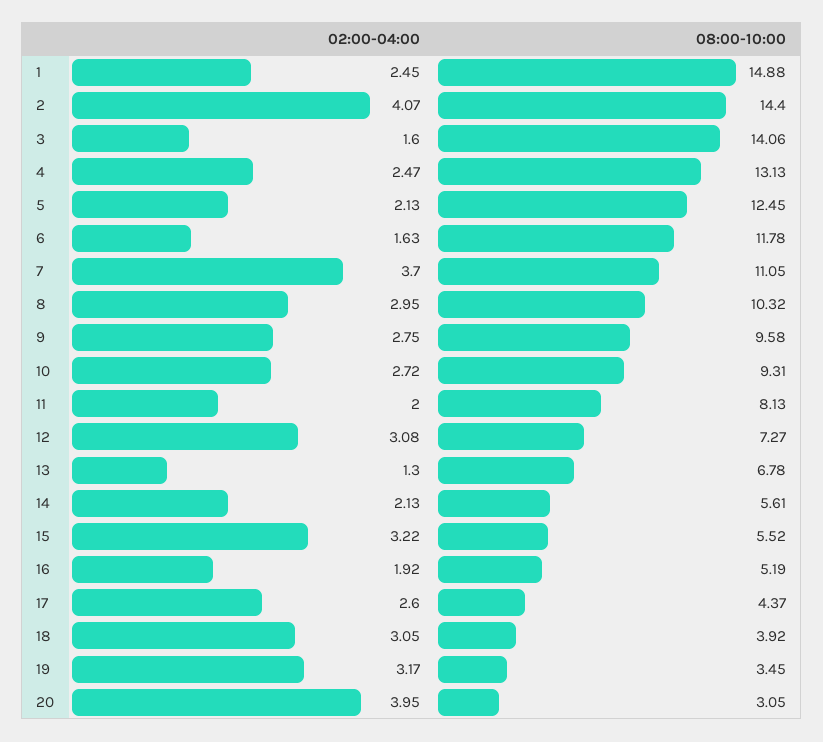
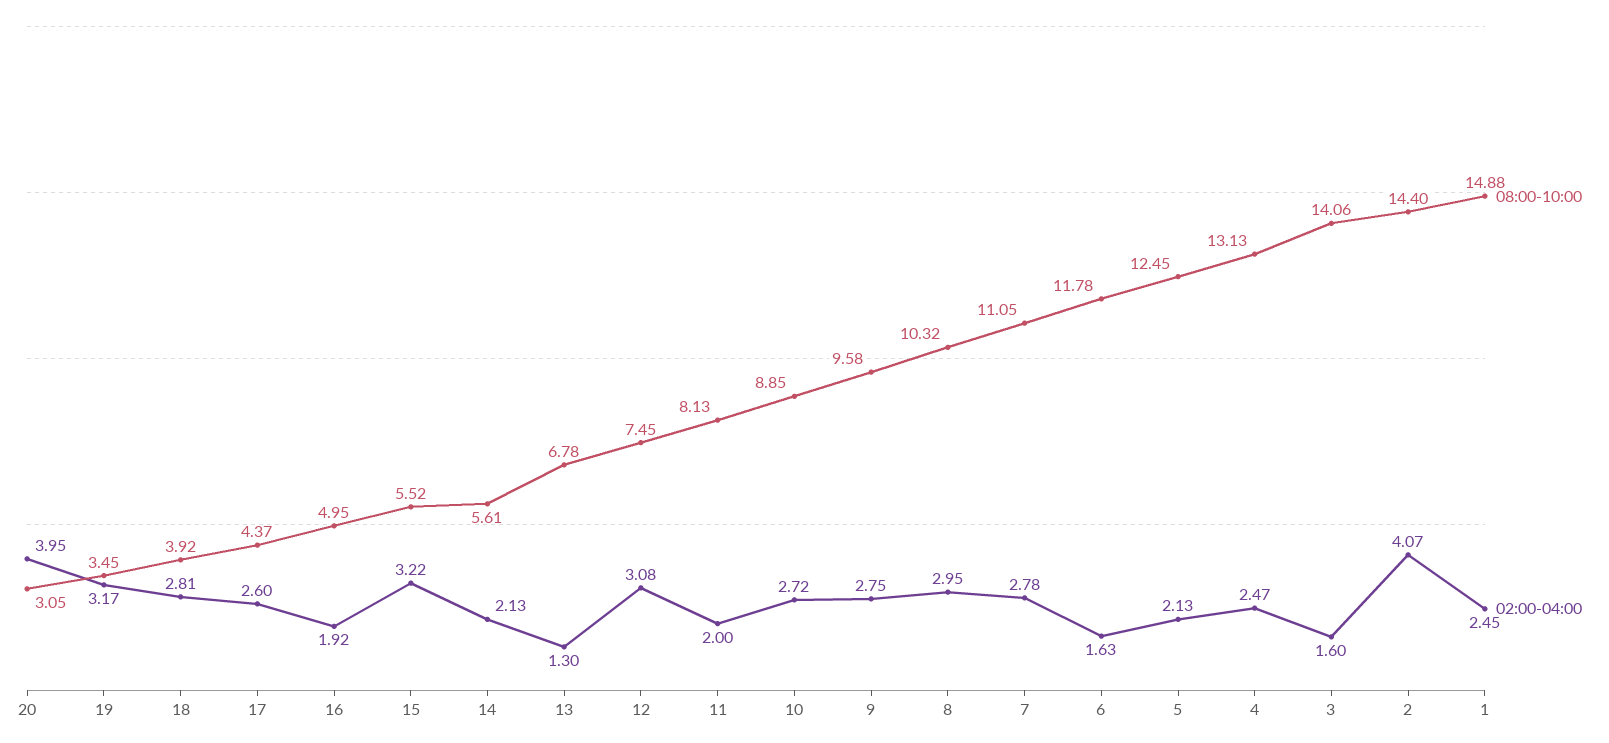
  {
    "02:00-04:00": {
      "1": 2.45,
      "2": 4.07,
      "3": 1.6,
      "4": 2.47,
      "5": 2.13,
      "6": 1.63,
-     "7": 3.7,
+     "7": 2.78,
      "8": 2.95,
      "9": 2.75,
      "10": 2.72,
      "11": 2,
      "12": 3.08,
      "13": 1.3,
      "14": 2.13,
      "15": 3.22,
      "16": 1.92,
      "17": 2.6,
-     "18": 3.05,
+     "18": 2.81,
      "19": 3.17,
      "20": 3.95
    },
    "08:00-10:00": {
      "1": 14.88,
      "2": 14.4,
      "3": 14.06,
      "4": 13.13,
      "5": 12.45,
      "6": 11.78,
      "7": 11.05,
      "8": 10.32,
      "9": 9.58,
-     "10": 9.31,
+     "10": 8.85,
      "11": 8.13,
-     "12": 7.27,
+     "12": 7.45,
      "13": 6.78,
      "14": 5.61,
      "15": 5.52,
-     "16": 5.19,
+     "16": 4.95,
      "17": 4.37,
      "18": 3.92,
      "19": 3.45,
      "20": 3.05
    }
  }

